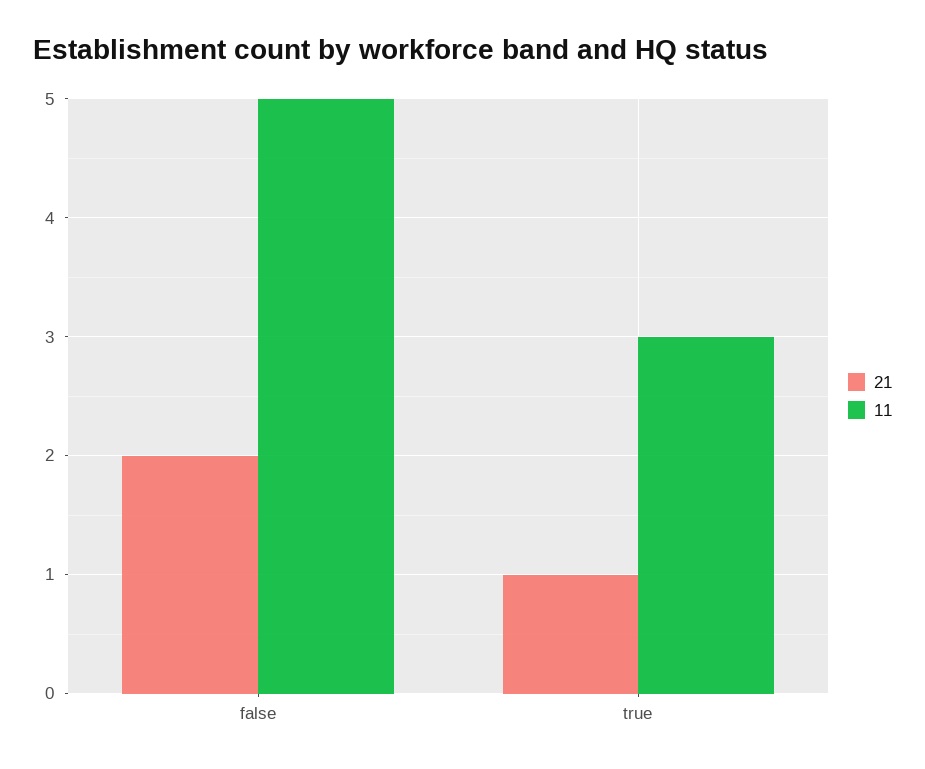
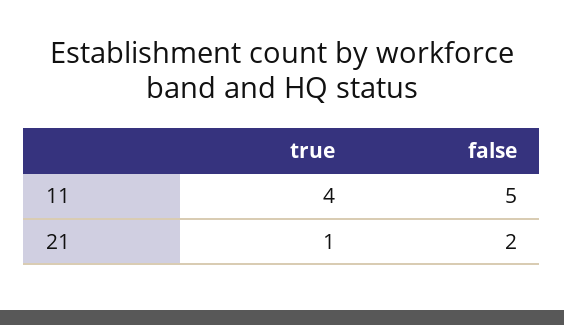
  {
    "21": {
      "false": 2,
      "true": 1
    },
    "11": {
      "false": 5,
-     "true": 3
+     "true": 4
    }
  }

